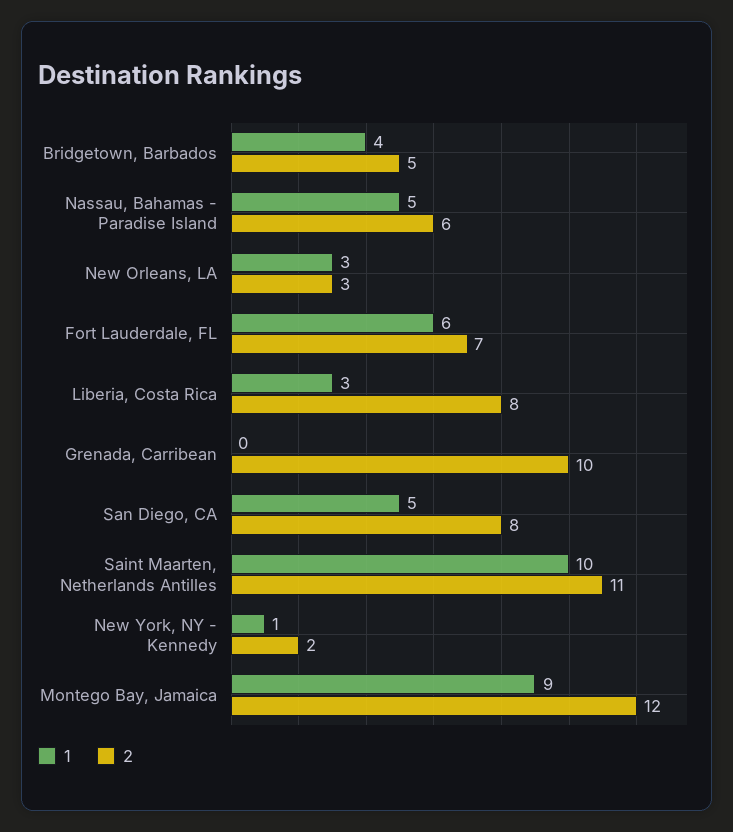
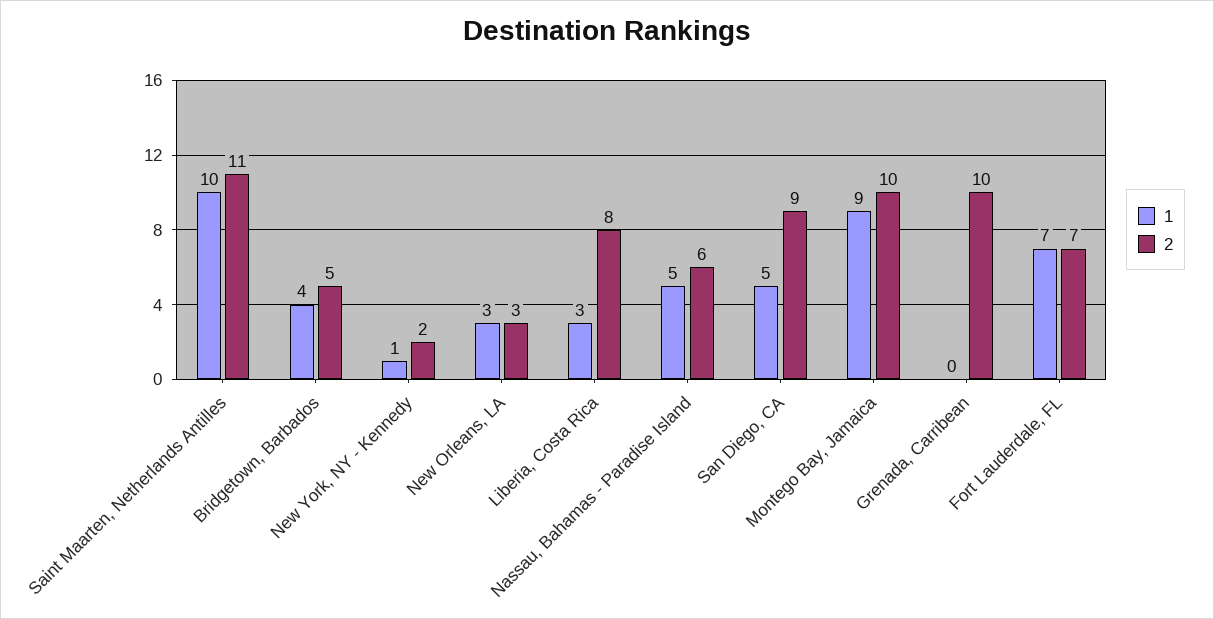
  {
    "1": {
      "Bridgetown, Barbados": 4,
      "Nassau, Bahamas - Paradise Island": 5,
      "New Orleans, LA": 3,
-     "Fort Lauderdale, FL": 6,
+     "Fort Lauderdale, FL": 7,
      "Liberia, Costa Rica": 3,
      "Grenada, Carribean": 0,
      "San Diego, CA": 5,
      "Saint Maarten, Netherlands Antilles": 10,
      "New York, NY - Kennedy": 1,
      "Montego Bay, Jamaica": 9
    },
    "2": {
      "Bridgetown, Barbados": 5,
      "Nassau, Bahamas - Paradise Island": 6,
      "New Orleans, LA": 3,
      "Fort Lauderdale, FL": 7,
      "Liberia, Costa Rica": 8,
      "Grenada, Carribean": 10,
-     "San Diego, CA": 8,
+     "San Diego, CA": 9,
      "Saint Maarten, Netherlands Antilles": 11,
      "New York, NY - Kennedy": 2,
-     "Montego Bay, Jamaica": 12
+     "Montego Bay, Jamaica": 10
    }
  }

